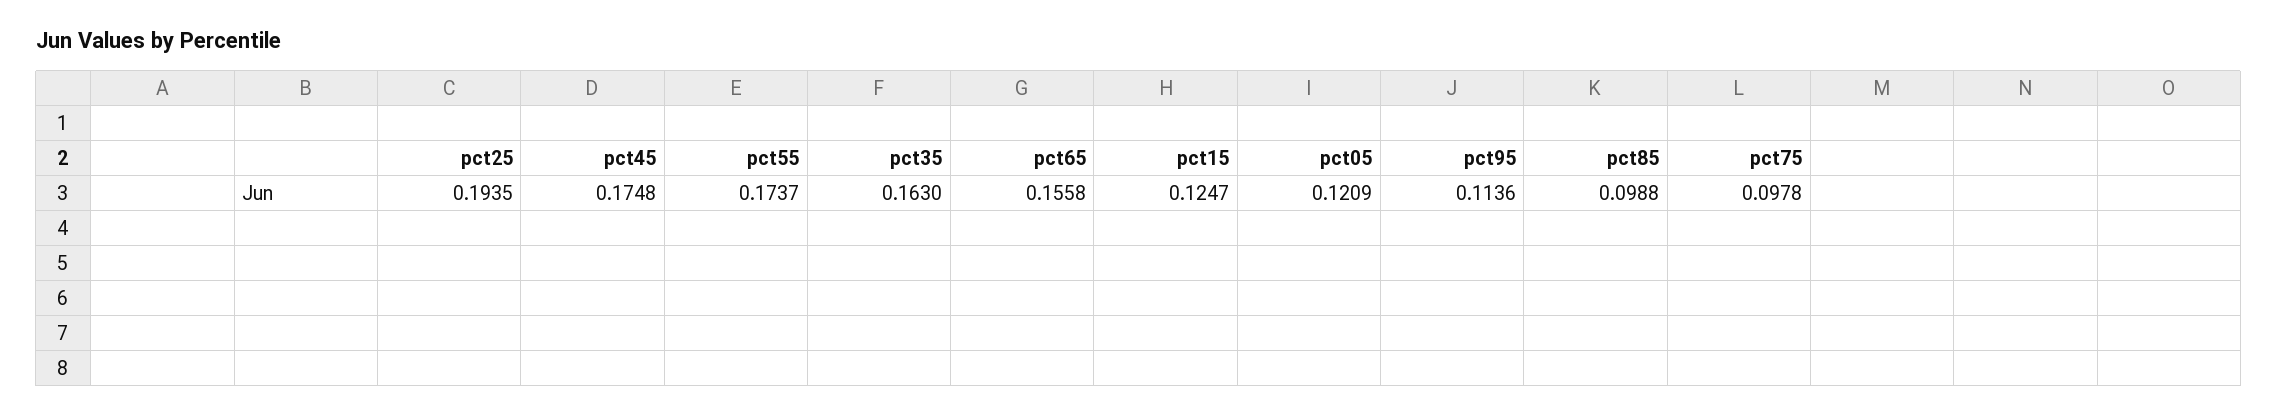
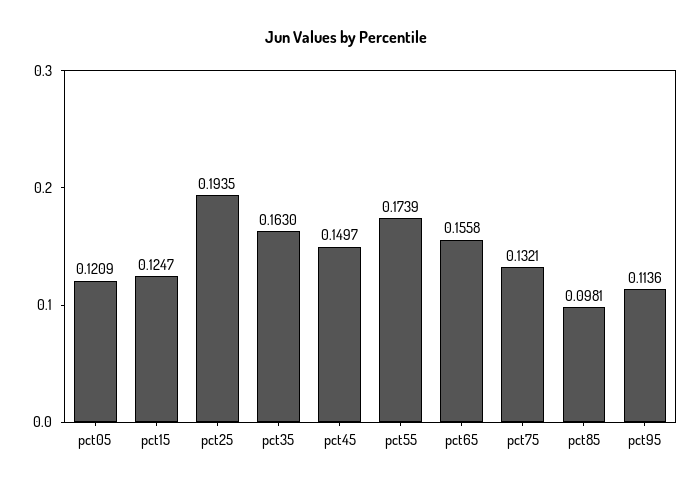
  {
    "pct25": 0.1935,
-   "pct45": 0.1748,
+   "pct45": 0.1497,
-   "pct55": 0.1737,
+   "pct55": 0.1739,
    "pct35": 0.163,
    "pct65": 0.1558,
    "pct15": 0.1247,
    "pct05": 0.1209,
    "pct95": 0.1136,
-   "pct85": 0.0988,
+   "pct85": 0.0981,
-   "pct75": 0.0978
+   "pct75": 0.1321
  }

